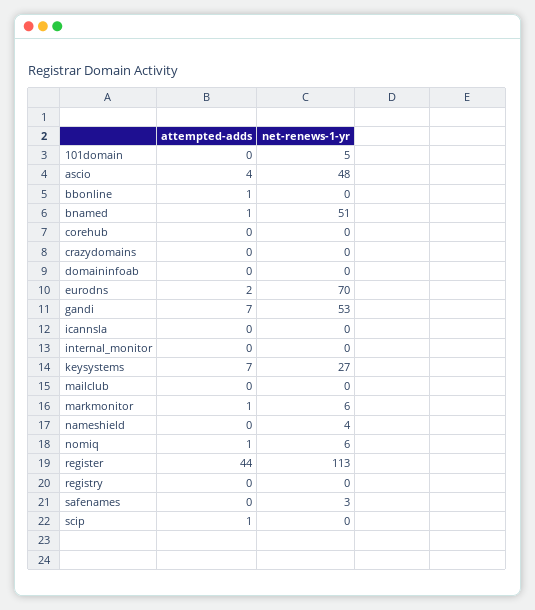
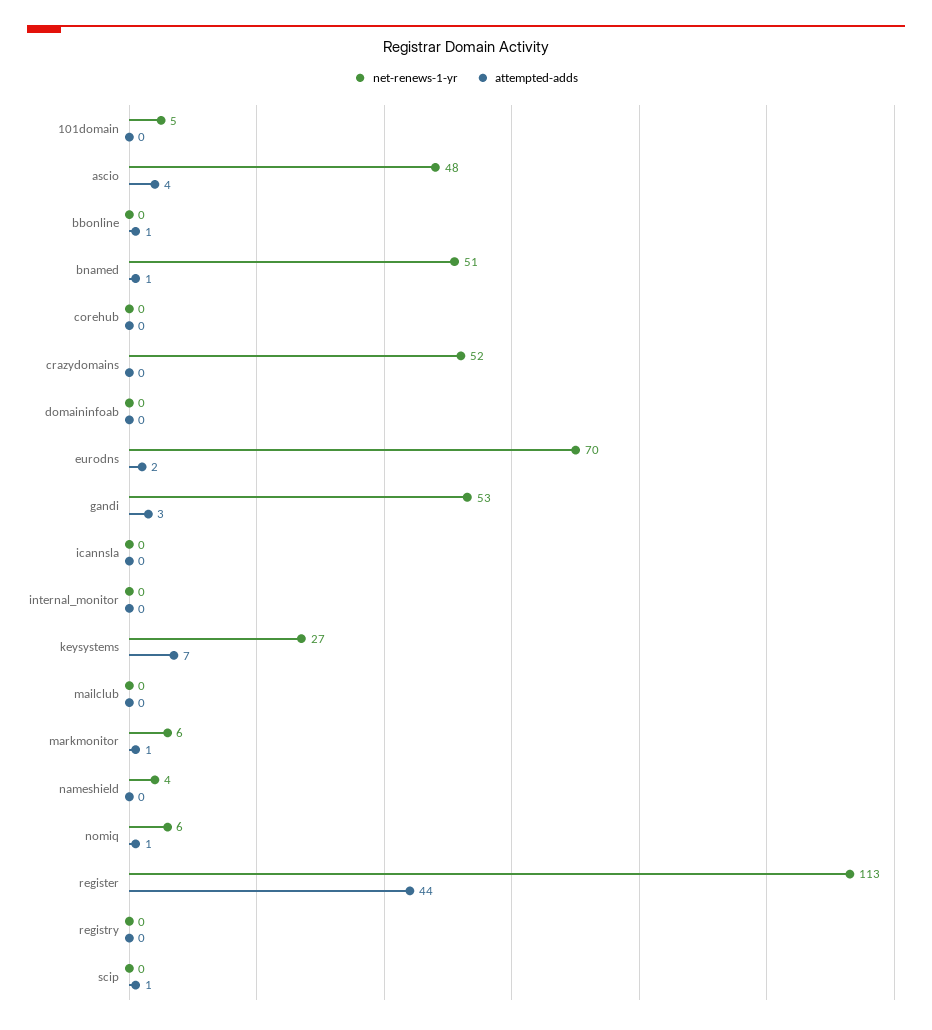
  {
    "attempted-adds": {
      "101domain": 0,
      "ascio": 4,
      "bbonline": 1,
      "bnamed": 1,
      "corehub": 0,
      "crazydomains": 0,
      "domaininfoab": 0,
      "eurodns": 2,
-     "gandi": 7,
+     "gandi": 3,
      "icannsla": 0,
      "internal_monitor": 0,
      "keysystems": 7,
      "mailclub": 0,
      "markmonitor": 1,
      "nameshield": 0,
      "nomiq": 1,
      "register": 44,
      "registry": 0,
-     "safenames": 0,
      "scip": 1
    },
    "net-renews-1-yr": {
      "101domain": 5,
      "ascio": 48,
      "bbonline": 0,
      "bnamed": 51,
      "corehub": 0,
-     "crazydomains": 0,
+     "crazydomains": 52,
      "domaininfoab": 0,
      "eurodns": 70,
      "gandi": 53,
      "icannsla": 0,
      "internal_monitor": 0,
      "keysystems": 27,
      "mailclub": 0,
      "markmonitor": 6,
      "nameshield": 4,
      "nomiq": 6,
      "register": 113,
      "registry": 0,
-     "safenames": 3,
      "scip": 0
    }
  }

